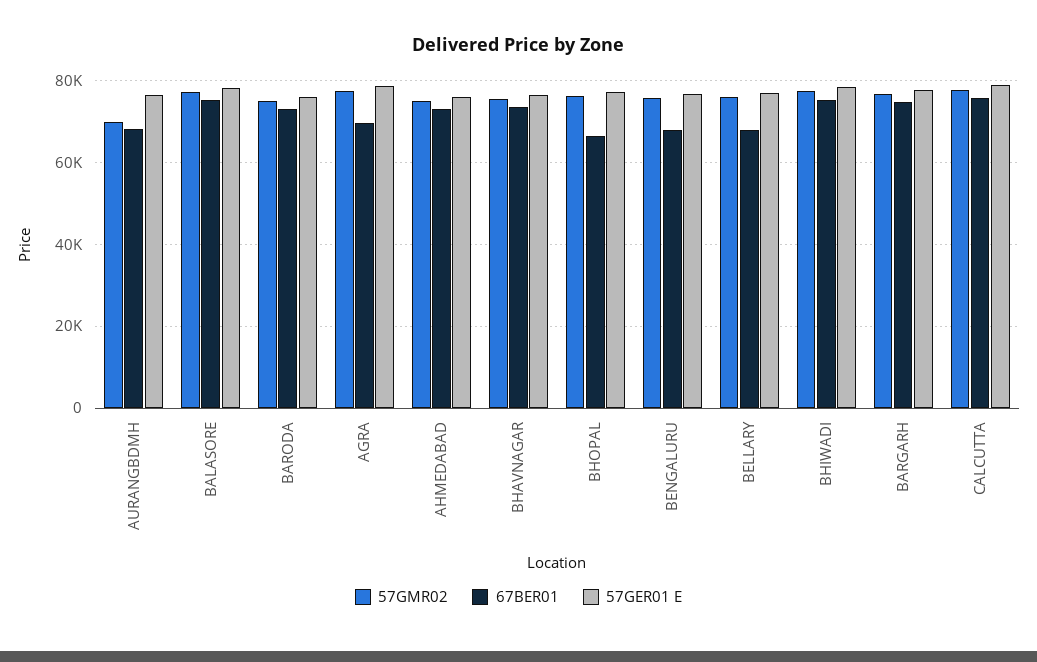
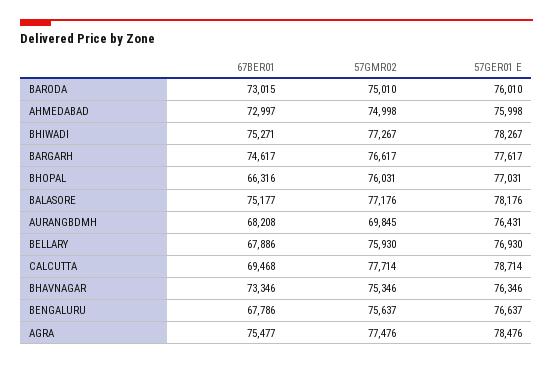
  {
    "57GMR02": {
      "AURANGBDMH": 69845,
      "BALASORE": 77176,
      "BARODA": 75010,
      "AGRA": 77476,
      "AHMEDABAD": 74998,
      "BHAVNAGAR": 75346,
      "BHOPAL": 76031,
      "BENGALURU": 75637,
      "BELLARY": 75930,
      "BHIWADI": 77267,
      "BARGARH": 76617,
      "CALCUTTA": 77714
    },
    "67BER01": {
      "AURANGBDMH": 68208,
      "BALASORE": 75177,
      "BARODA": 73015,
-     "AGRA": 70000,
+     "AGRA": 75477,
      "AHMEDABAD": 72997,
      "BHAVNAGAR": 73346,
      "BHOPAL": 66316,
      "BENGALURU": 67786,
      "BELLARY": 67886,
      "BHIWADI": 75271,
      "BARGARH": 74617,
-     "CALCUTTA": 76000
+     "CALCUTTA": 69468
    },
    "57GER01 E": {
      "AURANGBDMH": 76431,
      "BALASORE": 78176,
      "BARODA": 76010,
      "AGRA": 78476,
      "AHMEDABAD": 75998,
      "BHAVNAGAR": 76346,
      "BHOPAL": 77031,
      "BENGALURU": 76637,
      "BELLARY": 76930,
      "BHIWADI": 78267,
      "BARGARH": 77617,
      "CALCUTTA": 78714
    }
  }

